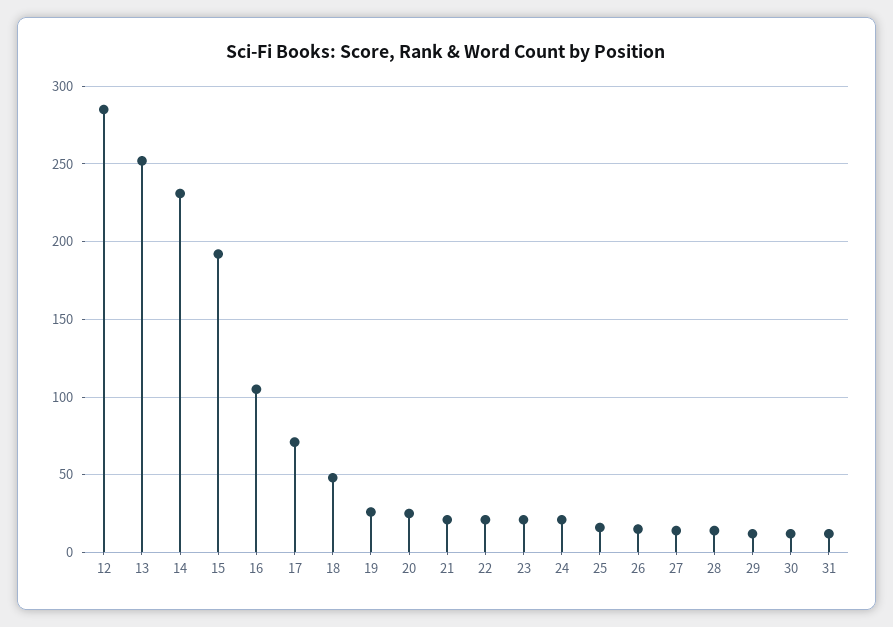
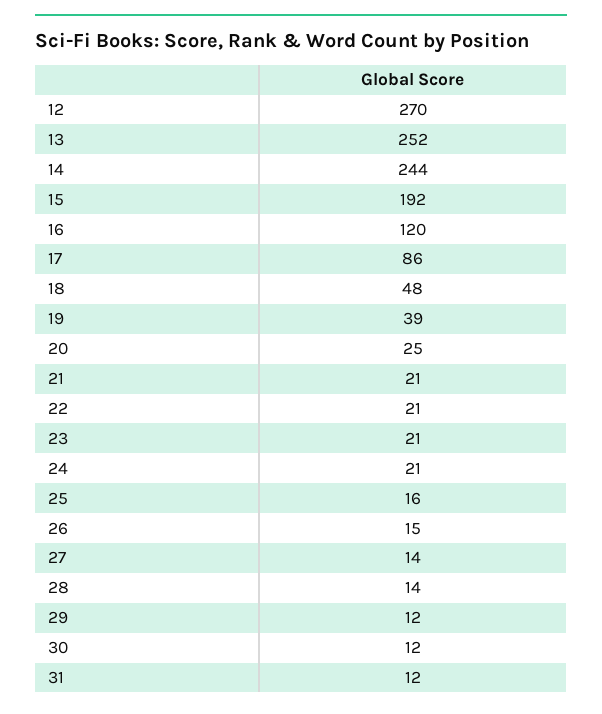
  {
-   "12": 285,
+   "12": 270,
    "13": 252,
-   "14": 230,
+   "14": 244,
    "15": 192,
-   "16": 105,
+   "16": 120,
-   "17": 70,
+   "17": 86,
    "18": 48,
-   "19": 25,
+   "19": 39,
    "20": 25,
    "21": 21,
    "22": 21,
    "23": 21,
    "24": 21,
    "25": 16,
    "26": 15,
    "27": 14,
    "28": 14,
    "29": 12,
    "30": 12,
    "31": 12
  }

